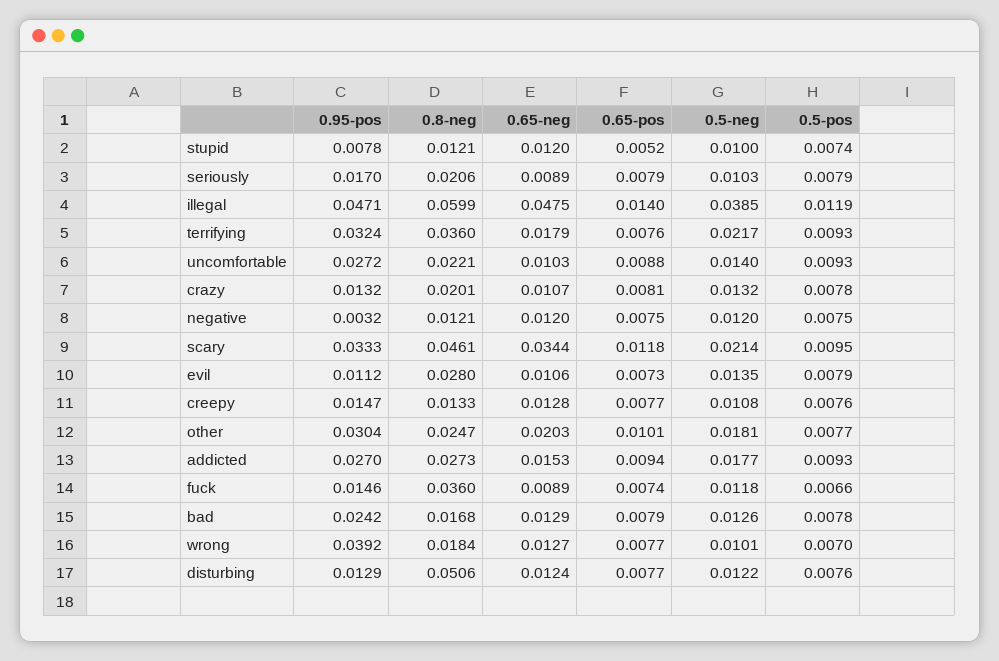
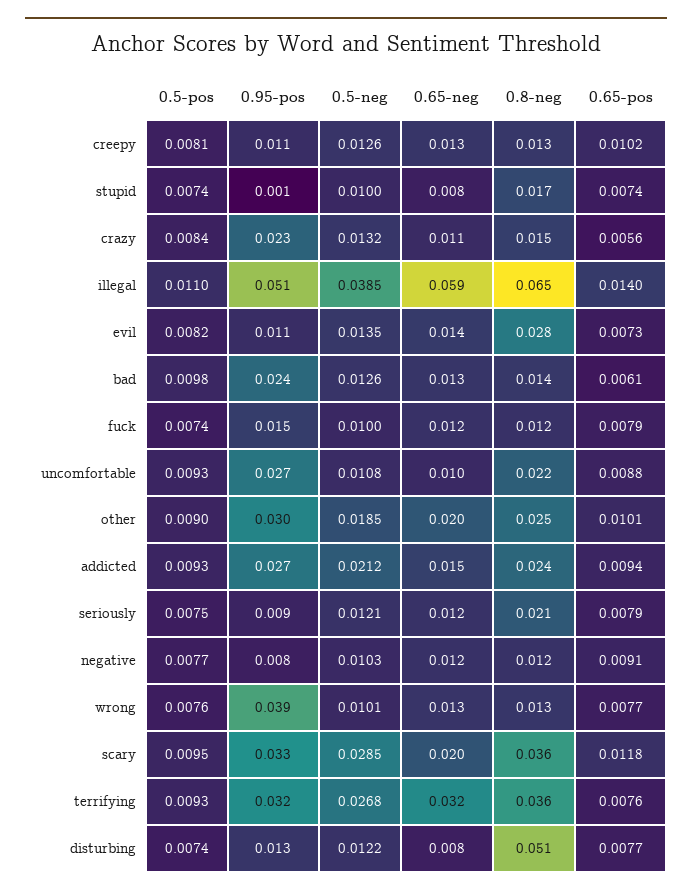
  {
    "0.95-pos": {
-     "stupid": 0.0078,
+     "stupid": 0.001,
-     "seriously": 0.017,
+     "seriously": 0.009,
-     "illegal": 0.0471,
+     "illegal": 0.051,
      "terrifying": 0.0324,
      "uncomfortable": 0.0272,
-     "crazy": 0.0132,
+     "crazy": 0.023,
-     "negative": 0.0032,
+     "negative": 0.008,
      "scary": 0.0333,
      "evil": 0.0112,
-     "creepy": 0.0147,
+     "creepy": 0.011,
      "other": 0.0304,
      "addicted": 0.027,
      "fuck": 0.0146,
      "bad": 0.0242,
      "wrong": 0.0392,
      "disturbing": 0.0129
    },
    "0.8-neg": {
-     "stupid": 0.0121,
+     "stupid": 0.017,
      "seriously": 0.0206,
-     "illegal": 0.0599,
+     "illegal": 0.065,
      "terrifying": 0.036,
      "uncomfortable": 0.0221,
-     "crazy": 0.0201,
+     "crazy": 0.015,
      "negative": 0.0121,
-     "scary": 0.0461,
+     "scary": 0.036,
      "evil": 0.028,
      "creepy": 0.0133,
      "other": 0.0247,
-     "addicted": 0.0273,
+     "addicted": 0.024,
-     "fuck": 0.036,
+     "fuck": 0.012,
-     "bad": 0.0168,
+     "bad": 0.014,
-     "wrong": 0.0184,
+     "wrong": 0.013,
      "disturbing": 0.0506
    },
    "0.65-neg": {
-     "stupid": 0.012,
+     "stupid": 0.008,
-     "seriously": 0.0089,
+     "seriously": 0.012,
-     "illegal": 0.0475,
+     "illegal": 0.059,
-     "terrifying": 0.0179,
+     "terrifying": 0.032,
      "uncomfortable": 0.0103,
      "crazy": 0.0107,
      "negative": 0.012,
-     "scary": 0.0344,
+     "scary": 0.02,
-     "evil": 0.0106,
+     "evil": 0.014,
      "creepy": 0.0128,
      "other": 0.0203,
      "addicted": 0.0153,
-     "fuck": 0.0089,
+     "fuck": 0.012,
      "bad": 0.0129,
      "wrong": 0.0127,
-     "disturbing": 0.0124
+     "disturbing": 0.008
    },
    "0.65-pos": {
-     "stupid": 0.0052,
+     "stupid": 0.0074,
      "seriously": 0.0079,
      "illegal": 0.014,
      "terrifying": 0.0076,
      "uncomfortable": 0.0088,
-     "crazy": 0.0081,
+     "crazy": 0.0056,
-     "negative": 0.0075,
+     "negative": 0.0091,
      "scary": 0.0118,
      "evil": 0.0073,
-     "creepy": 0.0077,
+     "creepy": 0.0102,
      "other": 0.0101,
      "addicted": 0.0094,
-     "fuck": 0.0074,
+     "fuck": 0.0079,
-     "bad": 0.0079,
+     "bad": 0.0061,
      "wrong": 0.0077,
      "disturbing": 0.0077
    },
    "0.5-neg": {
      "stupid": 0.01,
-     "seriously": 0.0103,
+     "seriously": 0.0121,
      "illegal": 0.0385,
-     "terrifying": 0.0217,
+     "terrifying": 0.0268,
-     "uncomfortable": 0.014,
+     "uncomfortable": 0.0108,
      "crazy": 0.0132,
-     "negative": 0.012,
+     "negative": 0.0103,
-     "scary": 0.0214,
+     "scary": 0.0285,
      "evil": 0.0135,
-     "creepy": 0.0108,
+     "creepy": 0.0126,
-     "other": 0.0181,
+     "other": 0.0185,
-     "addicted": 0.0177,
+     "addicted": 0.0212,
-     "fuck": 0.0118,
+     "fuck": 0.01,
      "bad": 0.0126,
      "wrong": 0.0101,
      "disturbing": 0.0122
    },
    "0.5-pos": {
      "stupid": 0.0074,
-     "seriously": 0.0079,
+     "seriously": 0.0075,
-     "illegal": 0.0119,
+     "illegal": 0.011,
      "terrifying": 0.0093,
      "uncomfortable": 0.0093,
-     "crazy": 0.0078,
+     "crazy": 0.0084,
-     "negative": 0.0075,
+     "negative": 0.0077,
      "scary": 0.0095,
-     "evil": 0.0079,
+     "evil": 0.0082,
-     "creepy": 0.0076,
+     "creepy": 0.0081,
-     "other": 0.0077,
+     "other": 0.009,
      "addicted": 0.0093,
-     "fuck": 0.0066,
+     "fuck": 0.0074,
-     "bad": 0.0078,
+     "bad": 0.0098,
-     "wrong": 0.007,
+     "wrong": 0.0076,
-     "disturbing": 0.0076
+     "disturbing": 0.0074
    }
  }

